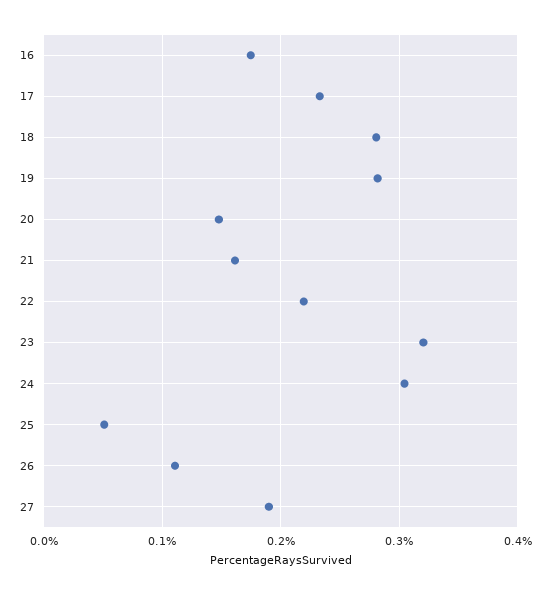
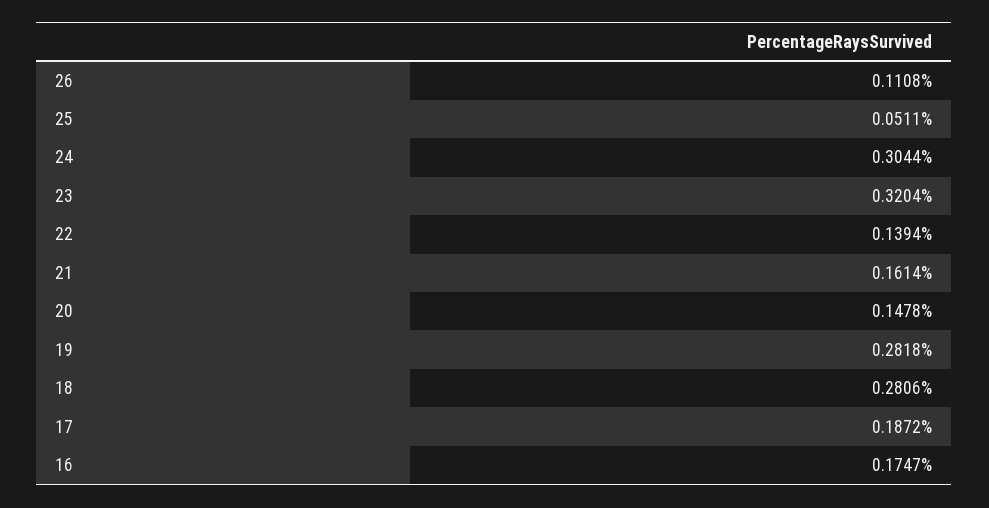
  {
    "16": 0.1747,
-   "17": 0.23,
+   "17": 0.1872,
    "18": 0.2806,
    "19": 0.2818,
    "20": 0.1478,
    "21": 0.1614,
-   "22": 0.22,
+   "22": 0.1394,
    "23": 0.3204,
    "24": 0.3044,
    "25": 0.0511,
-   "26": 0.1108,
+   "26": 0.1108
-   "27": 0.19
  }

